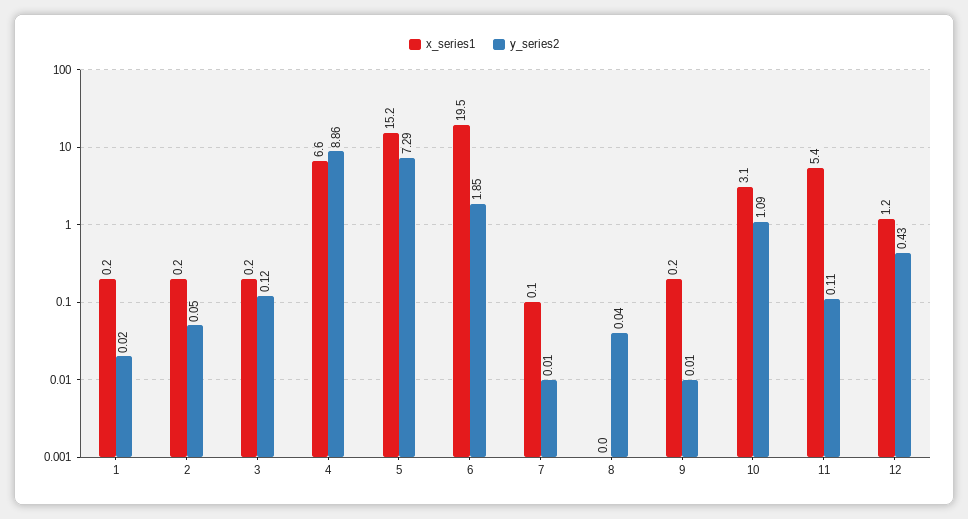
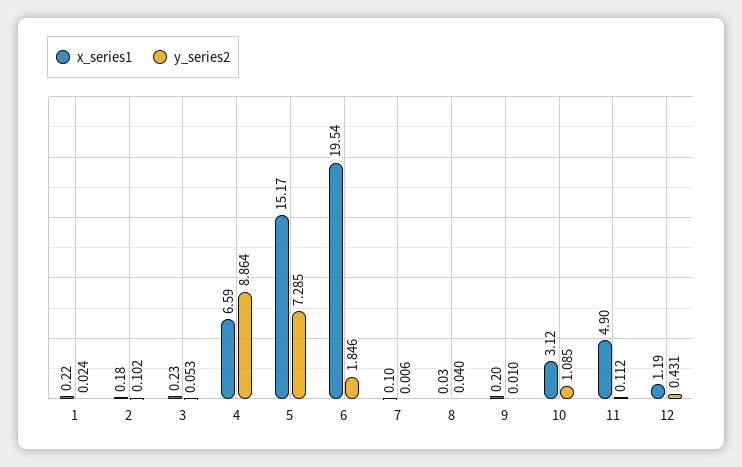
  {
    "x_series1": {
      "1": 0.22,
      "2": 0.18,
      "3": 0.23,
      "4": 6.59,
      "5": 15.17,
      "6": 19.54,
      "7": 0.1,
      "8": 0.03,
      "9": 0.2,
      "10": 3.12,
-     "11": 5.4,
+     "11": 4.9,
      "12": 1.19
    },
    "y_series2": {
      "1": 0.024,
-     "2": 0.05,
+     "2": 0.102,
-     "3": 0.12,
+     "3": 0.053,
      "4": 8.864,
      "5": 7.285,
      "6": 1.846,
      "7": 0.006,
      "8": 0.04,
      "9": 0.01,
      "10": 1.085,
      "11": 0.112,
      "12": 0.431
    }
  }

